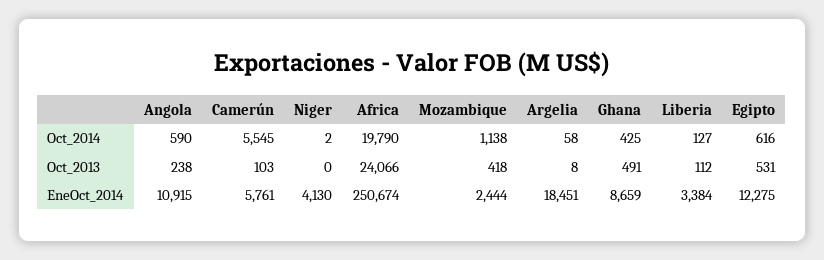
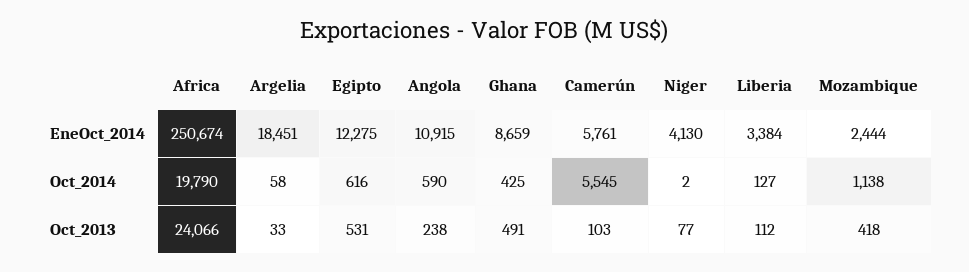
  {
    "Angola": {
      "Oct_2014": 590,
      "Oct_2013": 238,
      "EneOct_2014": 10915
    },
    "Camerún": {
      "Oct_2014": 5545,
      "Oct_2013": 103,
      "EneOct_2014": 5761
    },
    "Niger": {
      "Oct_2014": 2,
-     "Oct_2013": 0,
+     "Oct_2013": 77,
      "EneOct_2014": 4130
    },
    "Africa": {
      "Oct_2014": 19790,
      "Oct_2013": 24066,
      "EneOct_2014": 250674
    },
    "Mozambique": {
      "Oct_2014": 1138,
      "Oct_2013": 418,
      "EneOct_2014": 2444
    },
    "Argelia": {
      "Oct_2014": 58,
-     "Oct_2013": 8,
+     "Oct_2013": 33,
      "EneOct_2014": 18451
    },
    "Ghana": {
      "Oct_2014": 425,
      "Oct_2013": 491,
      "EneOct_2014": 8659
    },
    "Liberia": {
      "Oct_2014": 127,
      "Oct_2013": 112,
      "EneOct_2014": 3384
    },
    "Egipto": {
      "Oct_2014": 616,
      "Oct_2013": 531,
      "EneOct_2014": 12275
    }
  }

